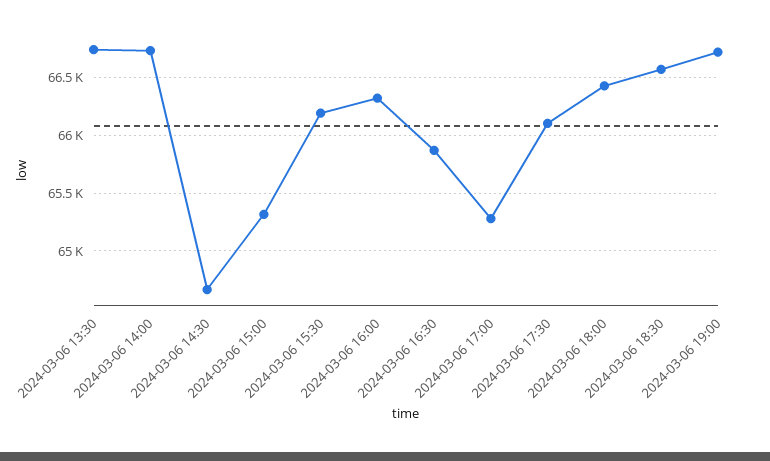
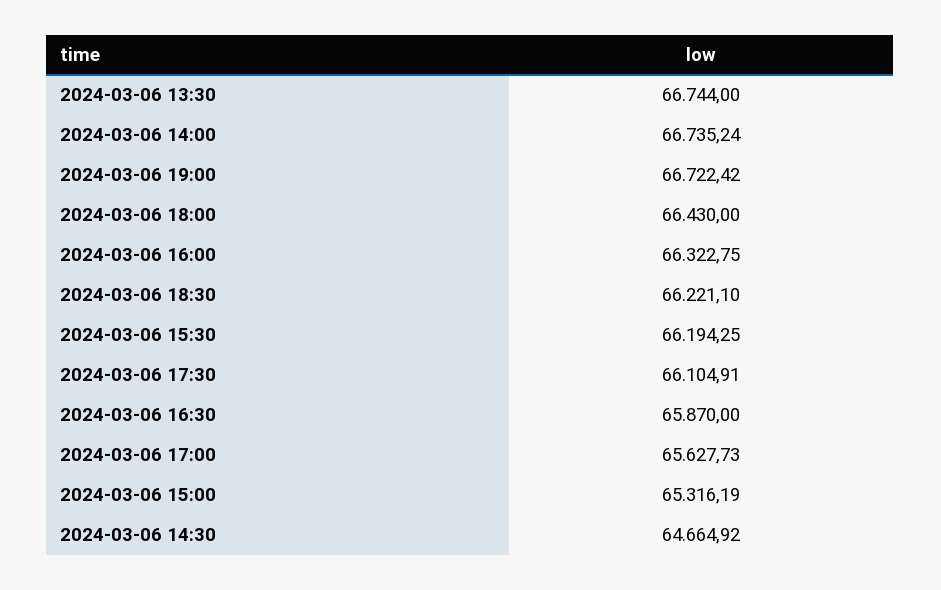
  {
    "2024-03-06 13:30": 66744,
    "2024-03-06 14:00": 66735.24,
    "2024-03-06 14:30": 64664.92,
    "2024-03-06 15:00": 65316.19,
    "2024-03-06 15:30": 66194.25,
    "2024-03-06 16:00": 66322.75,
    "2024-03-06 16:30": 65870,
-   "2024-03-06 17:00": 65300,
+   "2024-03-06 17:00": 65627.73,
    "2024-03-06 17:30": 66104.91,
    "2024-03-06 18:00": 66430,
-   "2024-03-06 18:30": 66600,
+   "2024-03-06 18:30": 66221.1,
    "2024-03-06 19:00": 66722.42
  }

